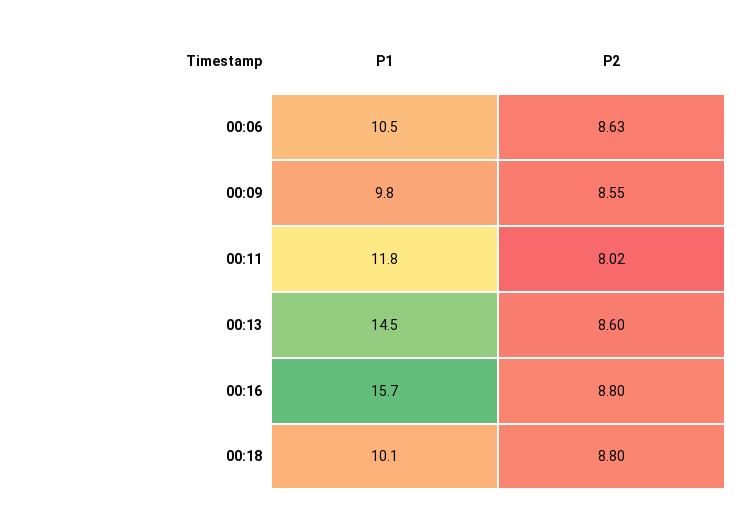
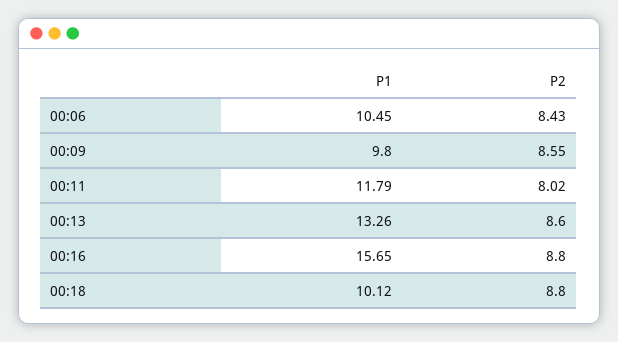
  {
    "P1": {
      "00:06": 10.45,
      "00:09": 9.8,
      "00:11": 11.79,
-     "00:13": 14.5,
+     "00:13": 13.26,
      "00:16": 15.65,
      "00:18": 10.12
    },
    "P2": {
-     "00:06": 8.63,
+     "00:06": 8.43,
      "00:09": 8.55,
      "00:11": 8.02,
      "00:13": 8.6,
      "00:16": 8.8,
      "00:18": 8.8
    }
  }

